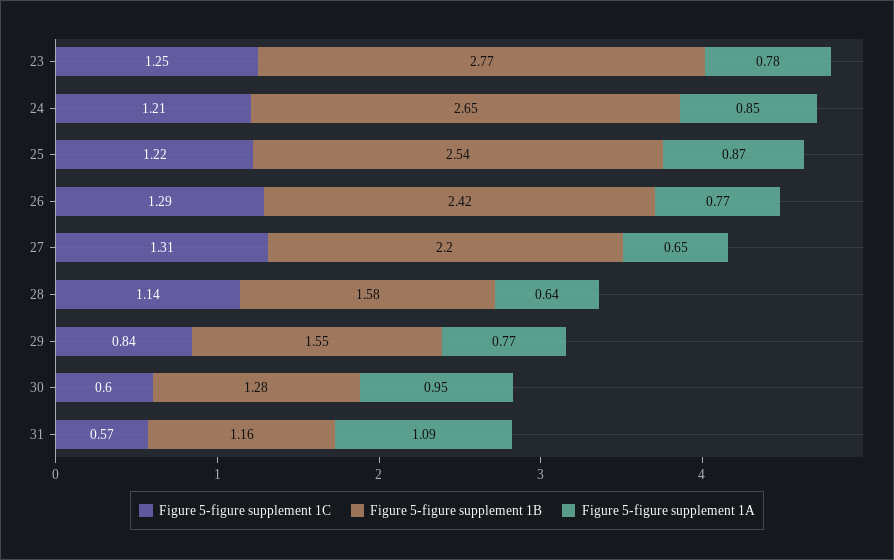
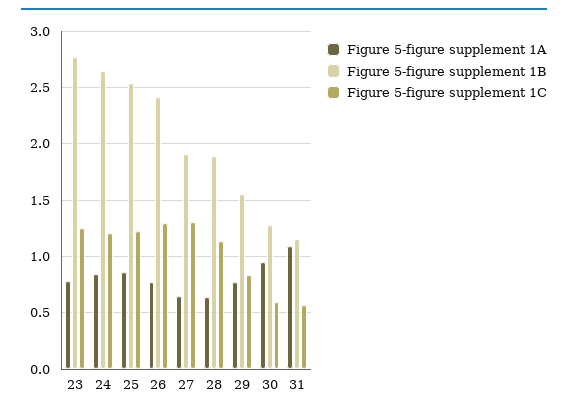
  {
    "Figure 5-figure supplement 1C": {
      "23": 1.25,
      "24": 1.21,
      "25": 1.22,
      "26": 1.29,
      "27": 1.31,
      "28": 1.14,
      "29": 0.84,
      "30": 0.6,
      "31": 0.57
    },
    "Figure 5-figure supplement 1B": {
      "23": 2.77,
      "24": 2.65,
      "25": 2.54,
      "26": 2.42,
-     "27": 2.2,
+     "27": 1.9,
-     "28": 1.58,
+     "28": 1.9,
      "29": 1.55,
      "30": 1.28,
      "31": 1.16
    },
    "Figure 5-figure supplement 1A": {
      "23": 0.78,
      "24": 0.85,
      "25": 0.87,
      "26": 0.77,
      "27": 0.65,
      "28": 0.64,
      "29": 0.77,
      "30": 0.95,
      "31": 1.09
    }
  }

